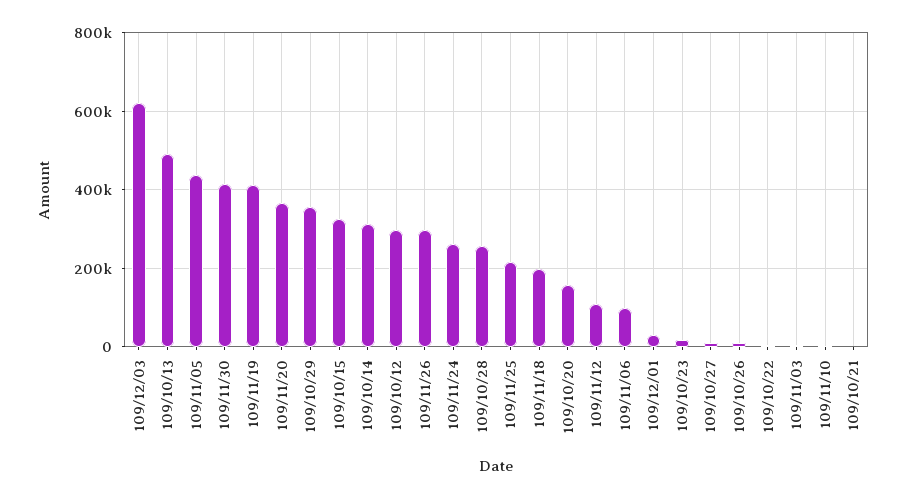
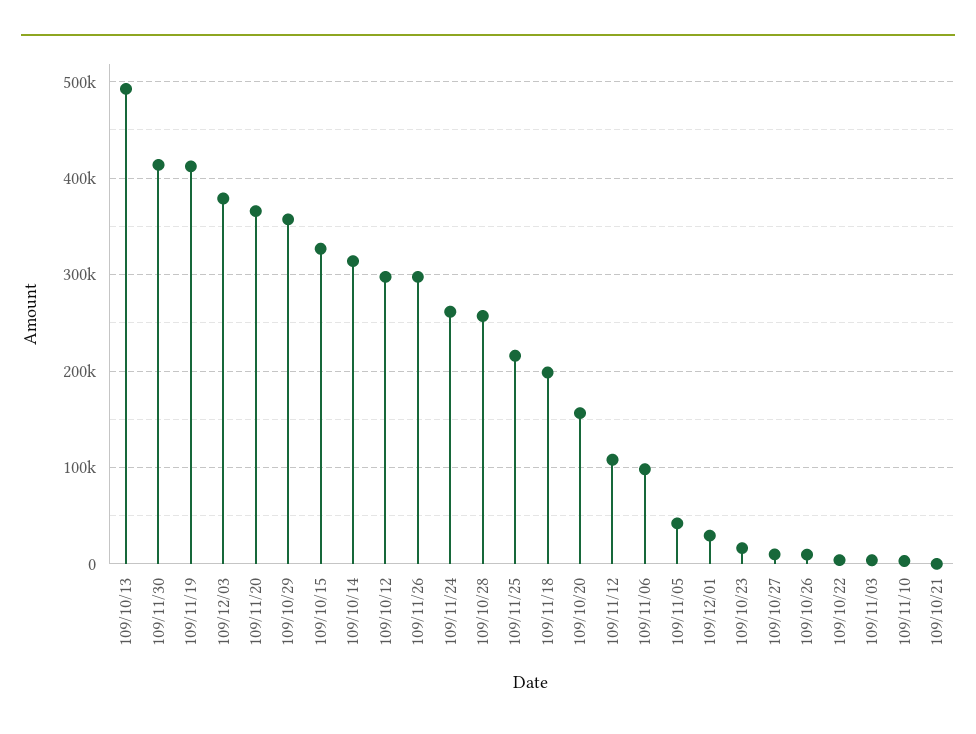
  {
-   "109/12/03": 620000,
+   "109/12/03": 380000,
    "109/10/13": 490000,
-   "109/11/05": 440000,
+   "109/11/05": 40000,
    "109/11/30": 410000,
    "109/11/19": 410000,
    "109/11/20": 370000,
    "109/10/29": 360000,
    "109/10/15": 330000,
    "109/10/14": 310000,
    "109/10/12": 300000,
    "109/11/26": 300000,
    "109/11/24": 260000,
    "109/10/28": 260000,
    "109/11/25": 220000,
    "109/11/18": 200000,
    "109/10/20": 160000,
    "109/11/12": 110000,
    "109/11/06": 100000,
    "109/12/01": 30000,
    "109/10/23": 20000,
    "109/10/27": 10000,
    "109/10/26": 10000,
    "109/10/22": 0,
    "109/11/03": 0,
    "109/11/10": 0,
    "109/10/21": 0
  }

